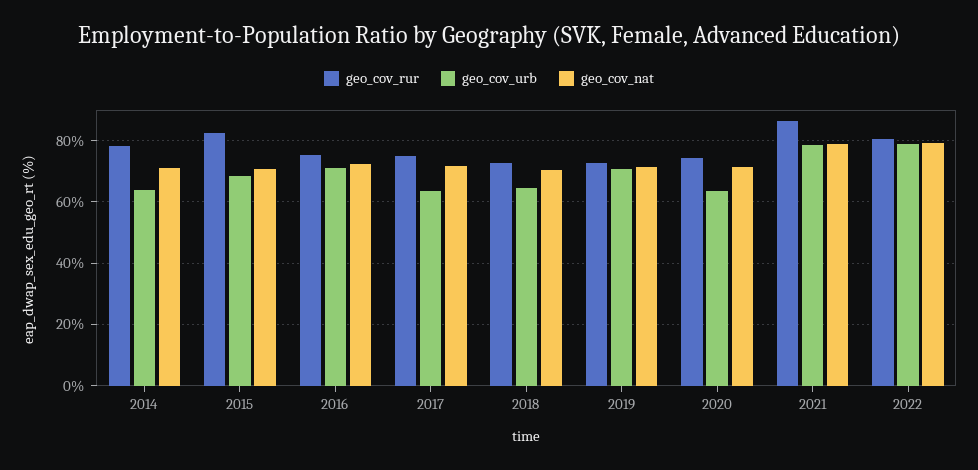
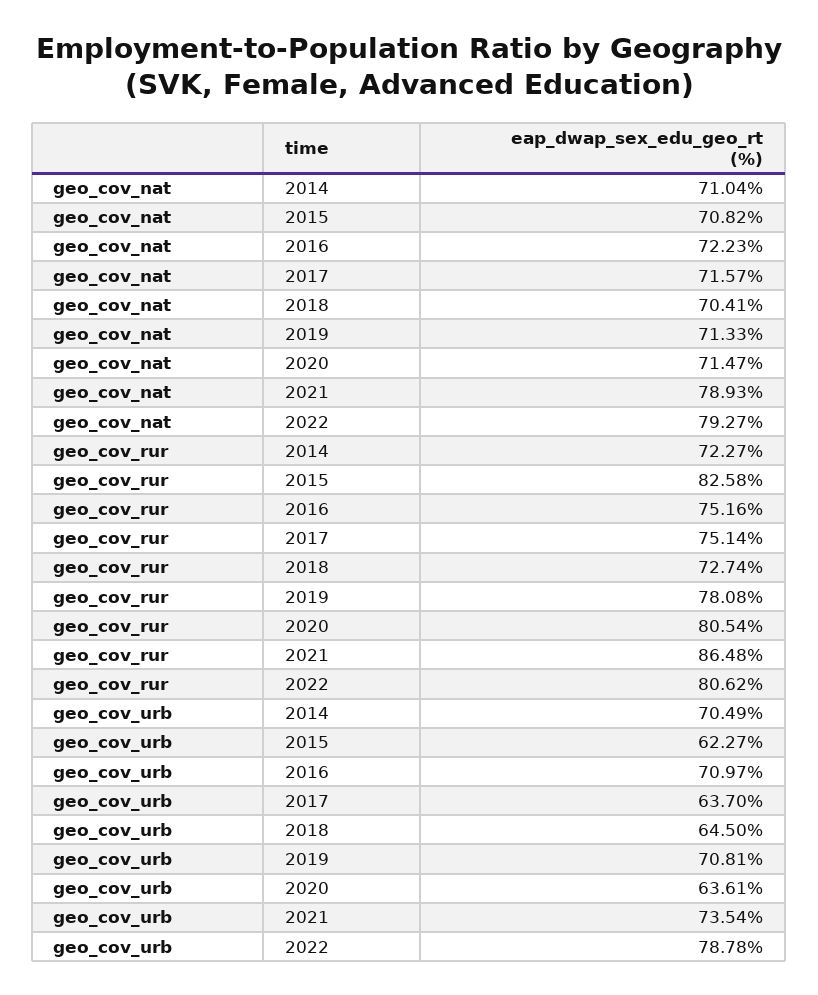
  {
    "geo_cov_rur": {
-     "2014": 78,
+     "2014": 72.27,
      "2015": 82.58,
      "2016": 75.16,
      "2017": 75.14,
      "2018": 72.74,
-     "2019": 72,
+     "2019": 78.08,
-     "2020": 74,
+     "2020": 80.54,
      "2021": 86.48,
      "2022": 80.62
    },
    "geo_cov_urb": {
-     "2014": 64,
+     "2014": 70.49,
-     "2015": 68,
+     "2015": 62.27,
      "2016": 70.97,
      "2017": 63.7,
      "2018": 64.5,
      "2019": 70.81,
      "2020": 63.61,
-     "2021": 78,
+     "2021": 73.54,
      "2022": 78.78
    },
    "geo_cov_nat": {
      "2014": 71.04,
      "2015": 70.82,
      "2016": 72.23,
      "2017": 71.57,
      "2018": 70.41,
      "2019": 71.33,
      "2020": 71.47,
      "2021": 78.93,
      "2022": 79.27
    }
  }

